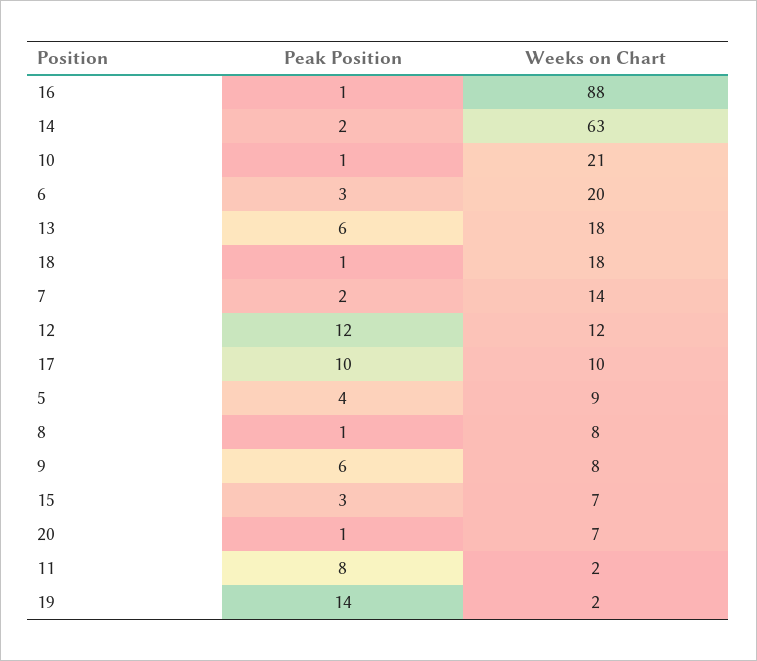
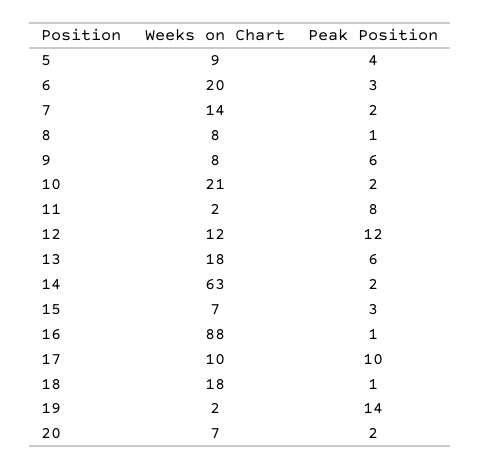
  {
    "Peak Position": {
      "16": 1,
      "14": 2,
-     "10": 1,
+     "10": 2,
      "6": 3,
      "13": 6,
      "18": 1,
      "7": 2,
      "12": 12,
      "17": 10,
      "5": 4,
      "8": 1,
      "9": 6,
      "15": 3,
-     "20": 1,
+     "20": 2,
      "11": 8,
      "19": 14
    },
    "Weeks on Chart": {
      "16": 88,
      "14": 63,
      "10": 21,
      "6": 20,
      "13": 18,
      "18": 18,
      "7": 14,
      "12": 12,
      "17": 10,
      "5": 9,
      "8": 8,
      "9": 8,
      "15": 7,
      "20": 7,
      "11": 2,
      "19": 2
    }
  }

